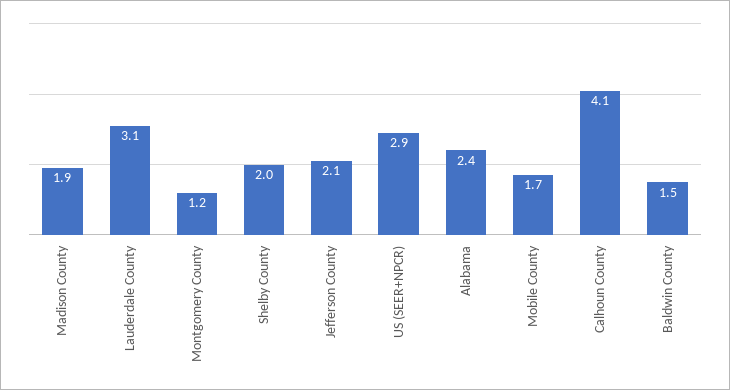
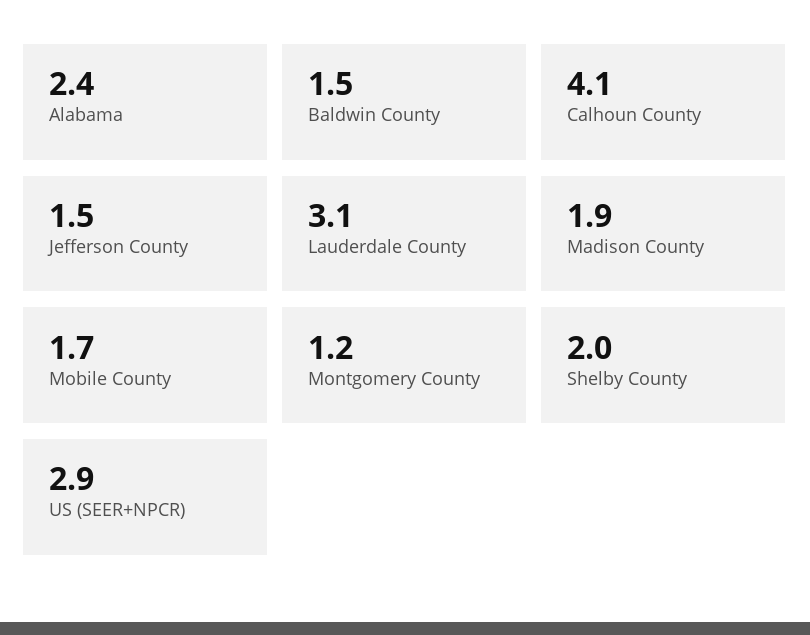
  {
    "Madison County": 1.9,
    "Lauderdale County": 3.1,
    "Montgomery County": 1.2,
    "Shelby County": 2,
-   "Jefferson County": 2.1,
+   "Jefferson County": 1.5,
    "US (SEER+NPCR)": 2.9,
    "Alabama": 2.4,
    "Mobile County": 1.7,
    "Calhoun County": 4.1,
    "Baldwin County": 1.5
  }

